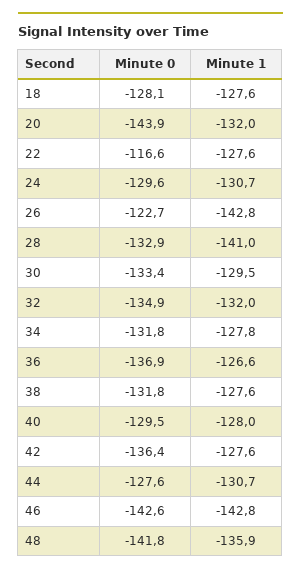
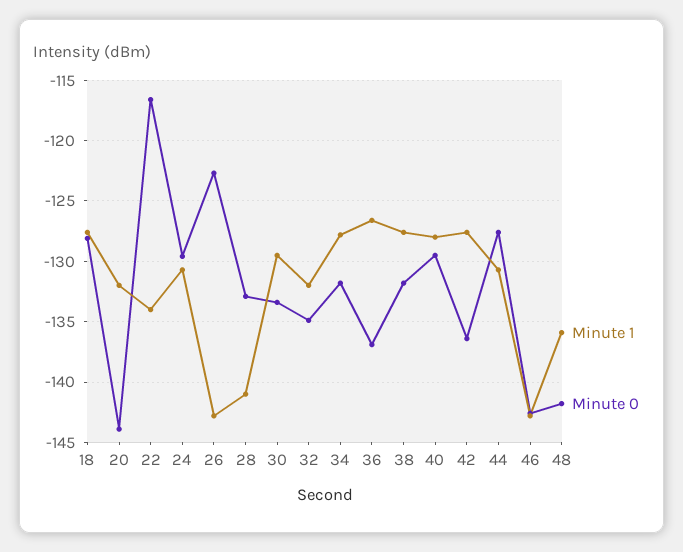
  {
    "Minute 0": {
      "18": -128.1,
      "20": -143.9,
      "22": -116.6,
      "24": -129.6,
      "26": -122.7,
      "28": -132.9,
      "30": -133.4,
      "32": -134.9,
      "34": -131.8,
      "36": -136.9,
      "38": -131.8,
      "40": -129.5,
      "42": -136.4,
      "44": -127.6,
      "46": -142.6,
      "48": -141.8
    },
    "Minute 1": {
      "18": -127.6,
      "20": -132,
-     "22": -127.6,
+     "22": -134,
      "24": -130.7,
      "26": -142.8,
      "28": -141,
      "30": -129.5,
      "32": -132,
      "34": -127.8,
      "36": -126.6,
      "38": -127.6,
      "40": -128,
      "42": -127.6,
      "44": -130.7,
      "46": -142.8,
      "48": -135.9
    }
  }

